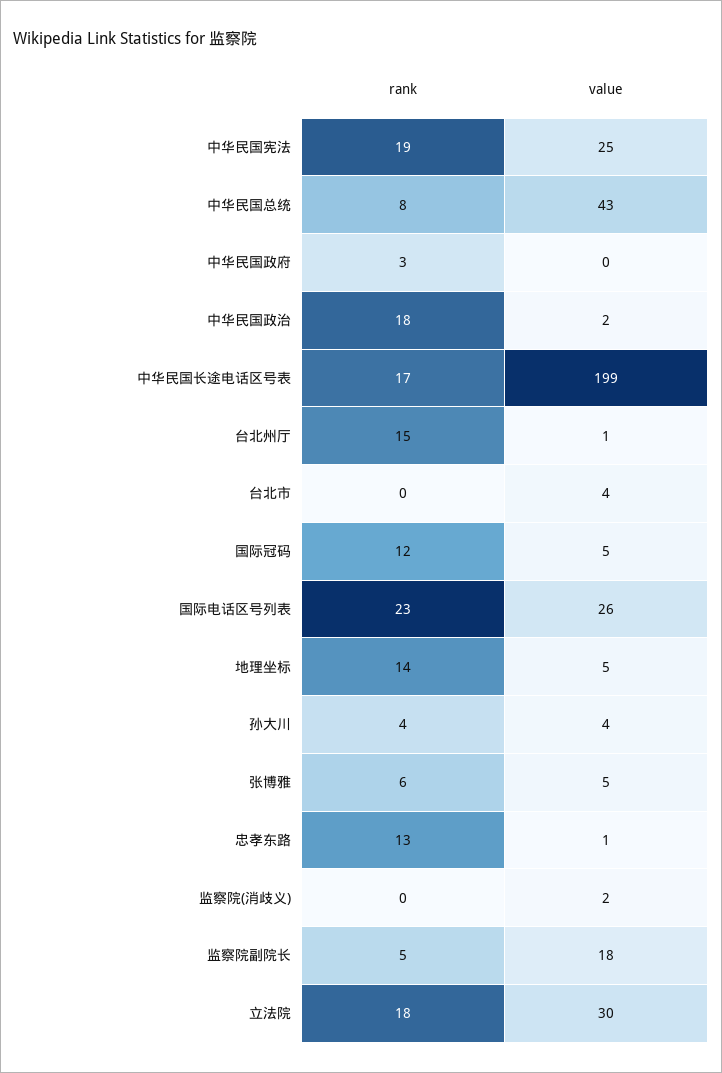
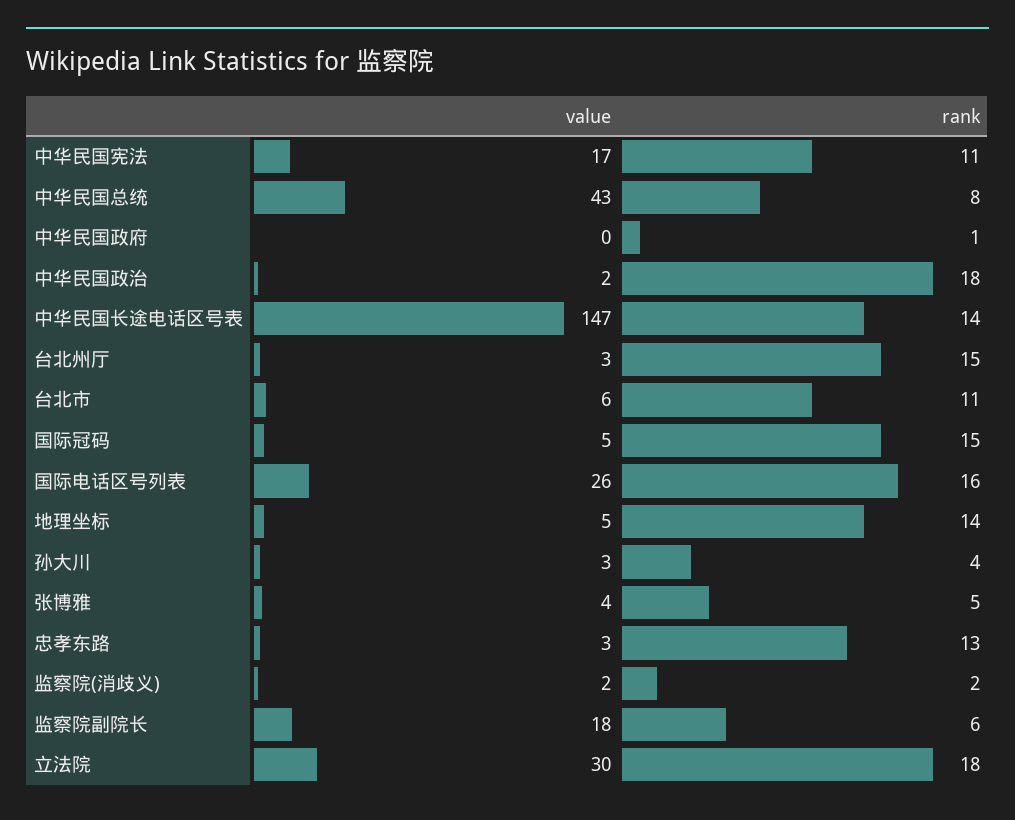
  {
    "rank": {
-     "中华民国宪法": 19,
+     "中华民国宪法": 11,
      "中华民国总统": 8,
-     "中华民国政府": 3,
+     "中华民国政府": 1,
      "中华民国政治": 18,
-     "中华民国长途电话区号表": 17,
+     "中华民国长途电话区号表": 14,
      "台北州厅": 15,
-     "台北市": 0,
+     "台北市": 11,
-     "国际冠码": 12,
+     "国际冠码": 15,
-     "国际电话区号列表": 23,
+     "国际电话区号列表": 16,
      "地理坐标": 14,
      "孙大川": 4,
-     "张博雅": 6,
+     "张博雅": 5,
      "忠孝东路": 13,
-     "监察院(消歧义)": 0,
+     "监察院(消歧义)": 2,
-     "监察院副院长": 5,
+     "监察院副院长": 6,
      "立法院": 18
    },
    "value": {
-     "中华民国宪法": 25,
+     "中华民国宪法": 17,
      "中华民国总统": 43,
      "中华民国政府": 0,
      "中华民国政治": 2,
-     "中华民国长途电话区号表": 199,
+     "中华民国长途电话区号表": 147,
-     "台北州厅": 1,
+     "台北州厅": 3,
-     "台北市": 4,
+     "台北市": 6,
      "国际冠码": 5,
      "国际电话区号列表": 26,
      "地理坐标": 5,
-     "孙大川": 4,
+     "孙大川": 3,
-     "张博雅": 5,
+     "张博雅": 4,
-     "忠孝东路": 1,
+     "忠孝东路": 3,
      "监察院(消歧义)": 2,
      "监察院副院长": 18,
      "立法院": 30
    }
  }

